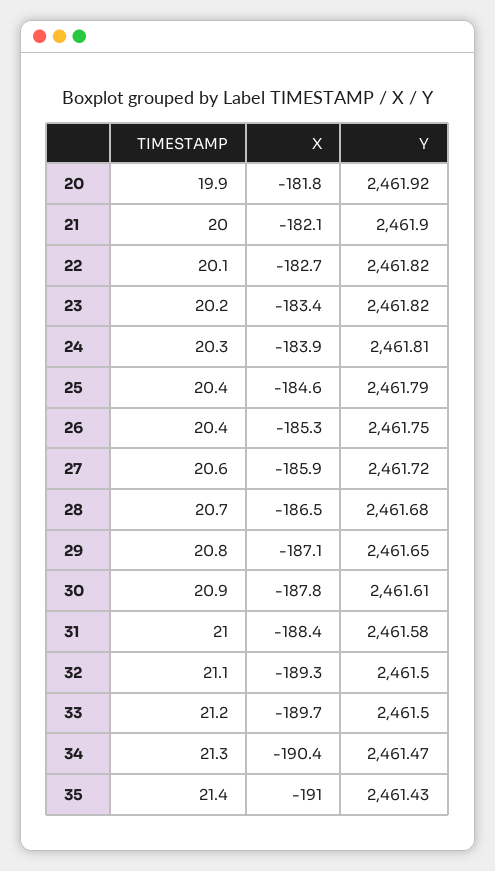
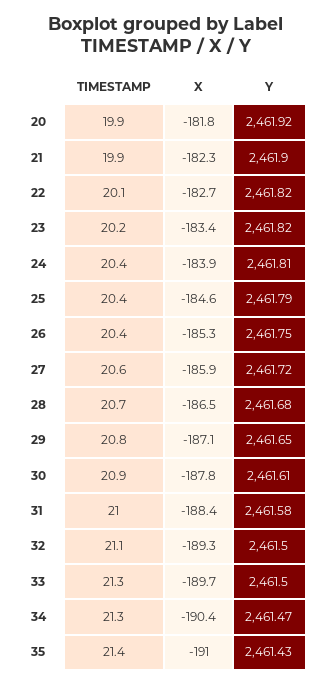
  {
    "TIMESTAMP": {
      "20": 19.9,
-     "21": 20,
+     "21": 19.9,
      "22": 20.1,
      "23": 20.2,
-     "24": 20.3,
+     "24": 20.4,
      "25": 20.4,
      "26": 20.4,
      "27": 20.6,
      "28": 20.7,
      "29": 20.8,
      "30": 20.9,
      "31": 21,
      "32": 21.1,
-     "33": 21.2,
+     "33": 21.3,
      "34": 21.3,
      "35": 21.4
    },
    "X": {
      "20": -181.8,
-     "21": -182.1,
+     "21": -182.3,
      "22": -182.7,
      "23": -183.4,
      "24": -183.9,
      "25": -184.6,
      "26": -185.3,
      "27": -185.9,
      "28": -186.5,
      "29": -187.1,
      "30": -187.8,
      "31": -188.4,
      "32": -189.3,
      "33": -189.7,
      "34": -190.4,
      "35": -191
    },
    "Y": {
      "20": 2461.92,
      "21": 2461.9,
      "22": 2461.82,
      "23": 2461.82,
      "24": 2461.81,
      "25": 2461.79,
      "26": 2461.75,
      "27": 2461.72,
      "28": 2461.68,
      "29": 2461.65,
      "30": 2461.61,
      "31": 2461.58,
      "32": 2461.5,
      "33": 2461.5,
      "34": 2461.47,
      "35": 2461.43
    }
  }

